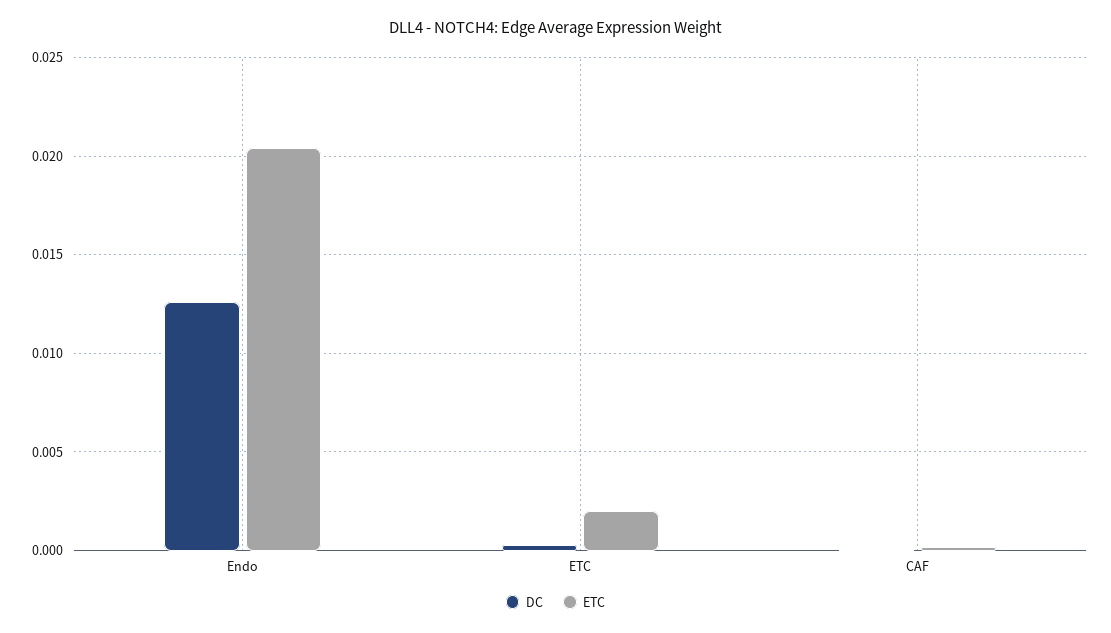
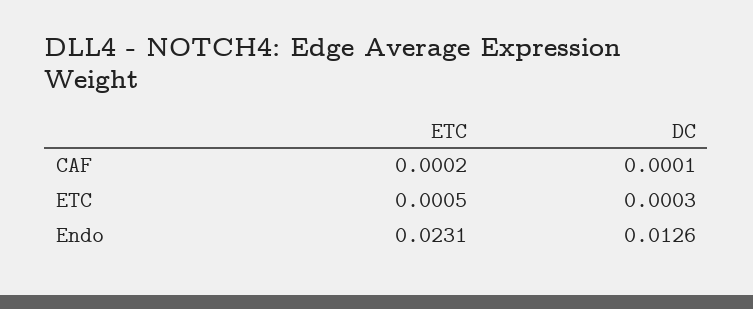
  {
    "DC": {
      "Endo": 0.0126,
      "ETC": 0.0003,
      "CAF": 0.0001
    },
    "ETC": {
-     "Endo": 0.0205,
+     "Endo": 0.0231,
-     "ETC": 0.002,
+     "ETC": 0.0005,
      "CAF": 0.0002
    }
  }

